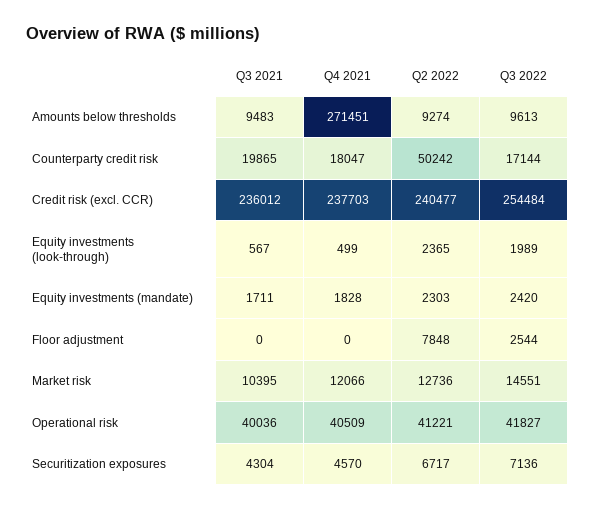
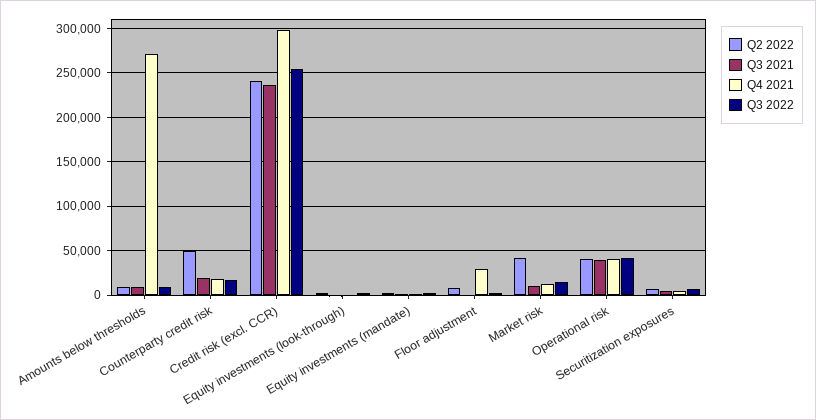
  {
    "Q3 2021": {
      "Amounts below thresholds": 9483,
      "Counterparty credit risk": 19865,
      "Credit risk (excl. CCR)": 236012,
      "Equity investments (look-through)": 567,
      "Equity investments (mandate)": 1711,
      "Floor adjustment": 0,
      "Market risk": 10395,
      "Operational risk": 40036,
      "Securitization exposures": 4304
    },
    "Q4 2021": {
      "Amounts below thresholds": 271451,
      "Counterparty credit risk": 18047,
-     "Credit risk (excl. CCR)": 237703,
+     "Credit risk (excl. CCR)": 300000,
      "Equity investments (look-through)": 499,
      "Equity investments (mandate)": 1828,
-     "Floor adjustment": 0,
+     "Floor adjustment": 30000,
      "Market risk": 12066,
      "Operational risk": 40509,
      "Securitization exposures": 4570
    },
    "Q2 2022": {
      "Amounts below thresholds": 9274,
      "Counterparty credit risk": 50242,
      "Credit risk (excl. CCR)": 240477,
      "Equity investments (look-through)": 2365,
      "Equity investments (mandate)": 2303,
      "Floor adjustment": 7848,
-     "Market risk": 12736,
+     "Market risk": 40000,
      "Operational risk": 41221,
      "Securitization exposures": 6717
    },
    "Q3 2022": {
      "Amounts below thresholds": 9613,
      "Counterparty credit risk": 17144,
      "Credit risk (excl. CCR)": 254484,
      "Equity investments (look-through)": 1989,
      "Equity investments (mandate)": 2420,
      "Floor adjustment": 2544,
      "Market risk": 14551,
      "Operational risk": 41827,
      "Securitization exposures": 7136
    }
  }

